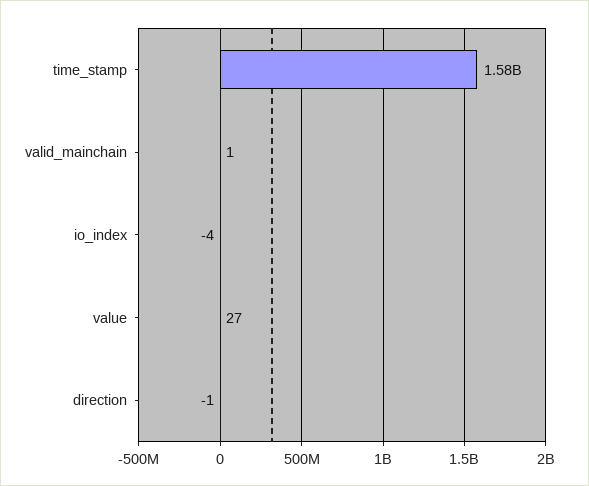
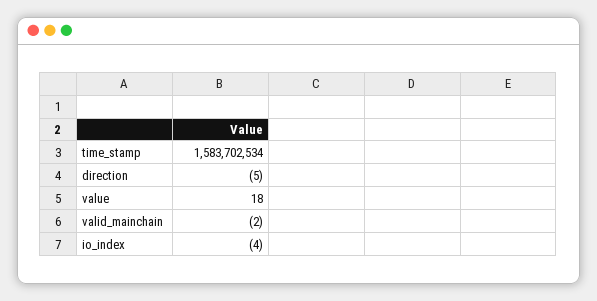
  {
    "time_stamp": 1583702534,
-   "valid_mainchain": 1,
+   "valid_mainchain": -2,
    "io_index": -4,
-   "value": 27,
+   "value": 18,
-   "direction": -1
+   "direction": -5
  }

